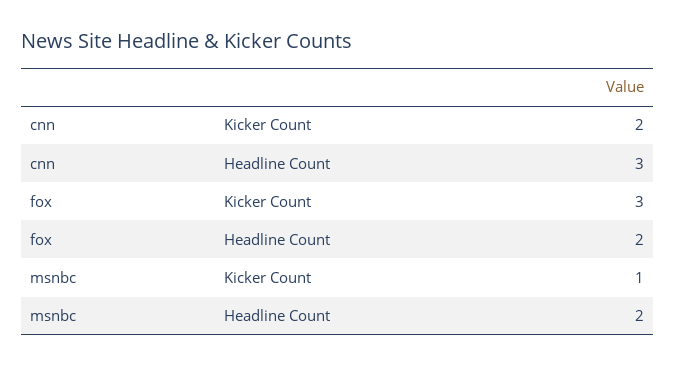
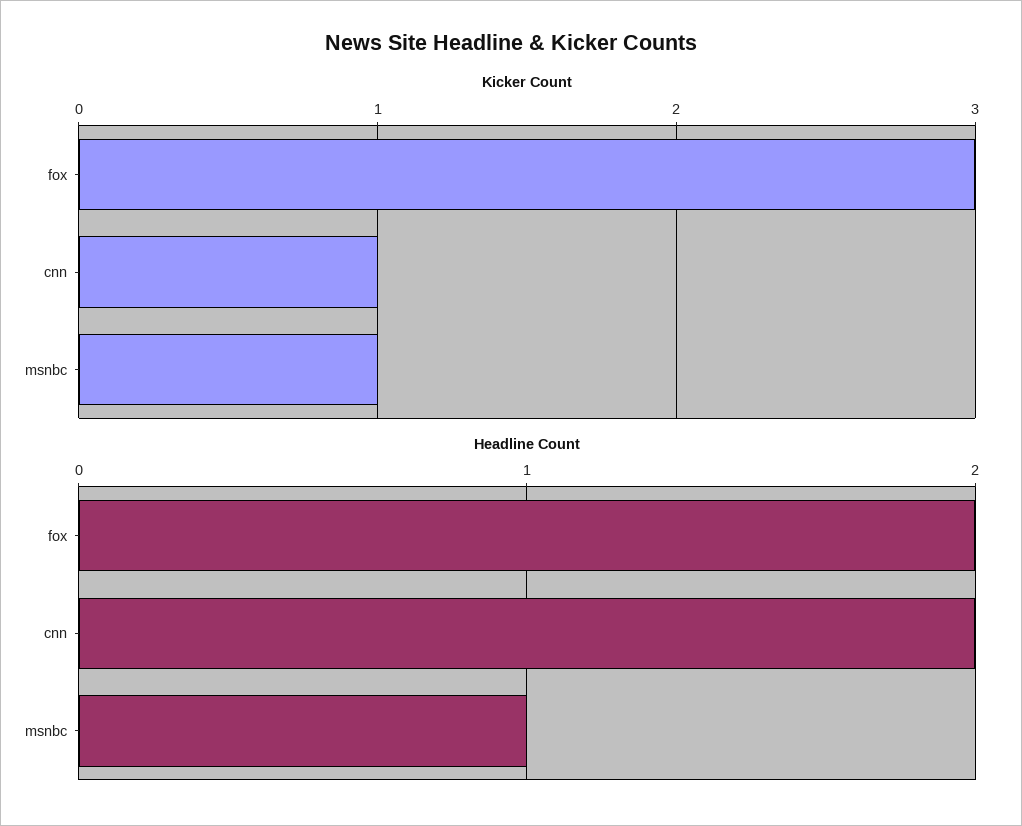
  {
    "Kicker Count": {
-     "cnn": 2,
+     "cnn": 1,
      "fox": 3,
      "msnbc": 1
    },
    "Headline Count": {
-     "cnn": 3,
+     "cnn": 2,
      "fox": 2,
-     "msnbc": 2
+     "msnbc": 1
    }
  }

